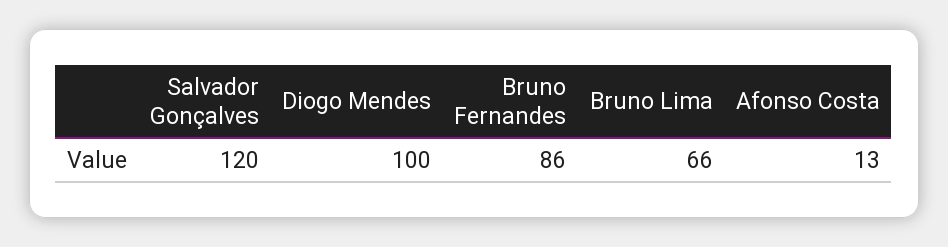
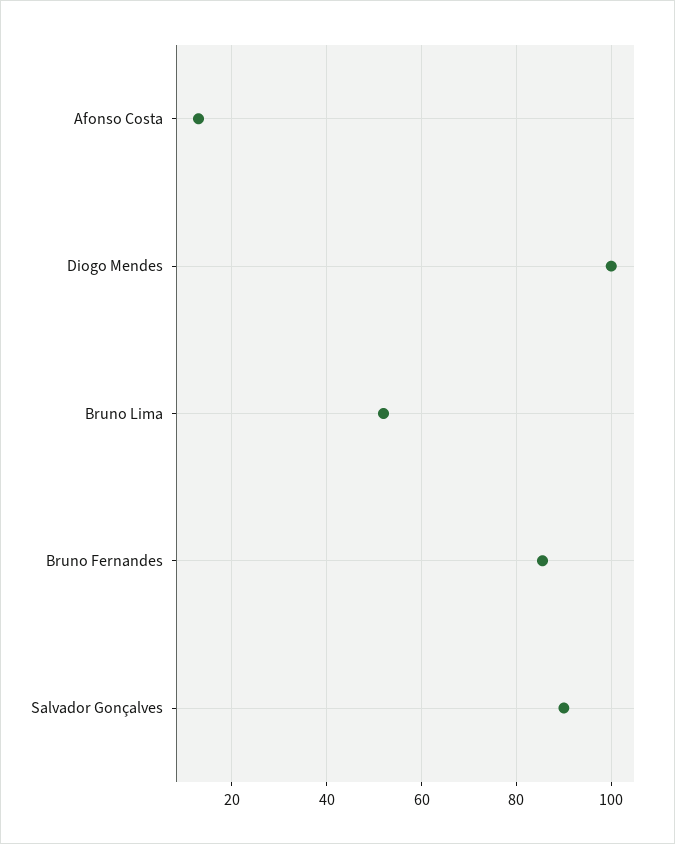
  {
-   "Salvador Gonçalves": 120,
+   "Salvador Gonçalves": 90,
    "Diogo Mendes": 100,
    "Bruno Fernandes": 86,
-   "Bruno Lima": 66,
+   "Bruno Lima": 52,
    "Afonso Costa": 13
  }

